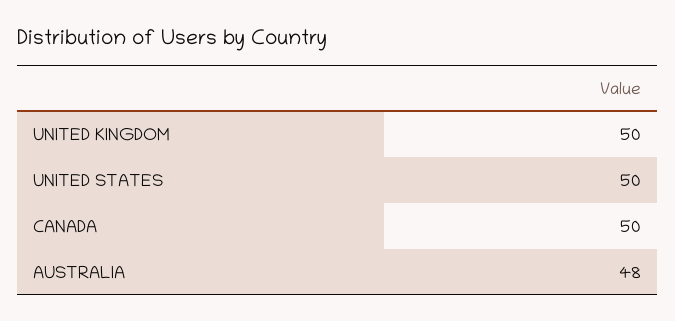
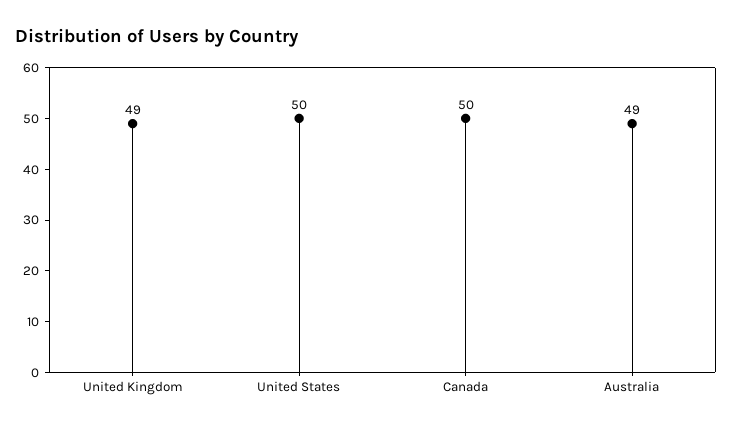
  {
-   "UNITED KINGDOM": 50,
+   "UNITED KINGDOM": 49,
    "UNITED STATES": 50,
    "CANADA": 50,
-   "AUSTRALIA": 48
+   "AUSTRALIA": 49
  }

